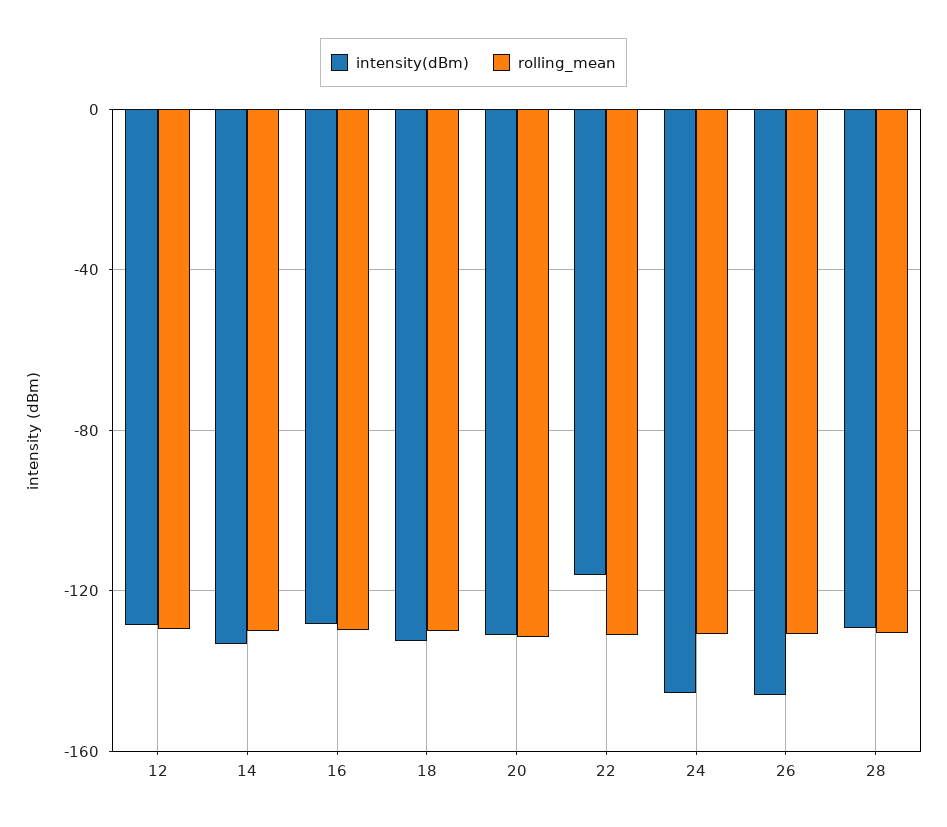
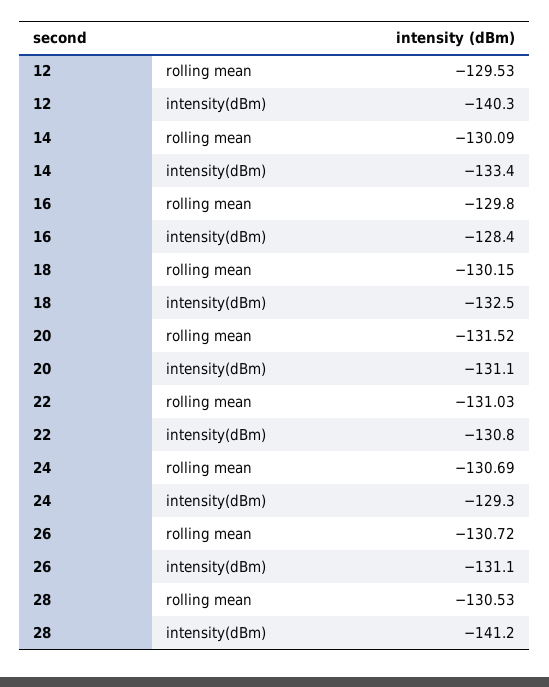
  {
    "intensity(dBm)": {
-     "12": -130,
+     "12": -140.3,
      "14": -133.4,
      "16": -128.4,
      "18": -132.5,
      "20": -131.1,
-     "22": -115,
+     "22": -130.8,
-     "24": -145,
+     "24": -129.3,
-     "26": -145,
+     "26": -131.1,
-     "28": -130
+     "28": -141.2
    },
    "rolling_mean": {
      "12": -129.53,
      "14": -130.09,
      "16": -129.8,
      "18": -130.15,
      "20": -131.52,
      "22": -131.03,
      "24": -130.69,
      "26": -130.72,
      "28": -130.53
    }
  }

